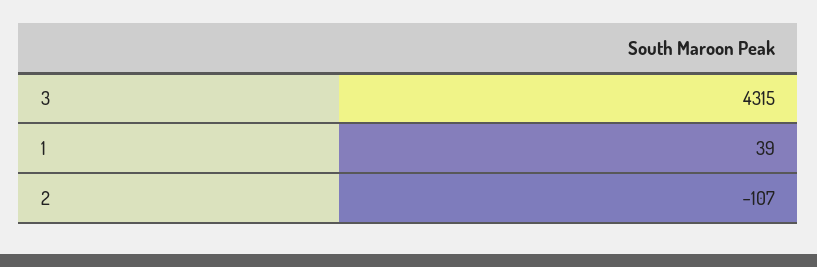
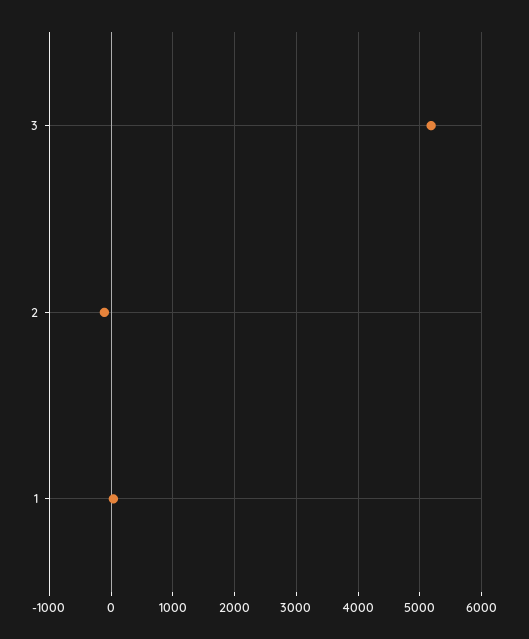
  {
-   "3": 4315,
+   "3": 5200,
    "1": 39,
    "2": -107
  }

